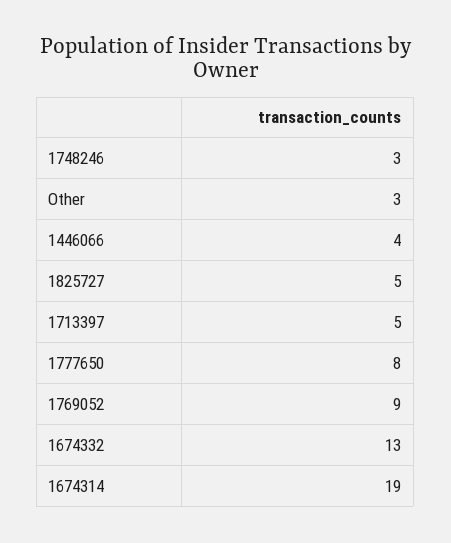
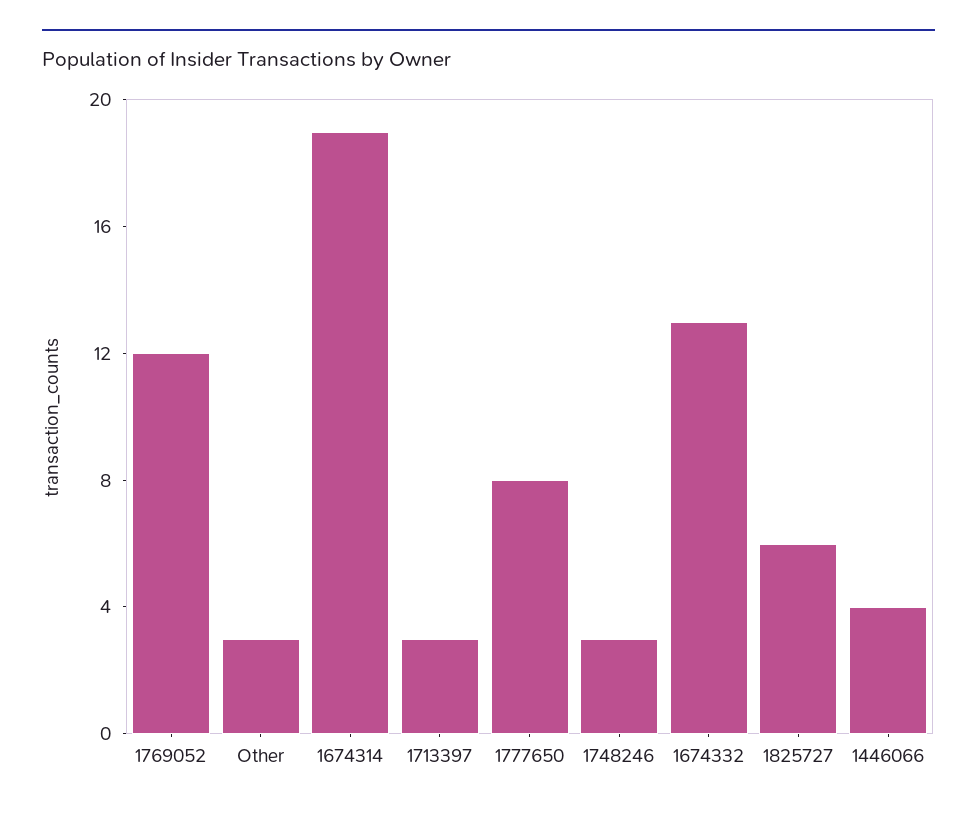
  {
    "1748246": 3,
    "Other": 3,
    "1446066": 4,
-   "1825727": 5,
+   "1825727": 6,
-   "1713397": 5,
+   "1713397": 3,
    "1777650": 8,
-   "1769052": 9,
+   "1769052": 12,
    "1674332": 13,
    "1674314": 19
  }

